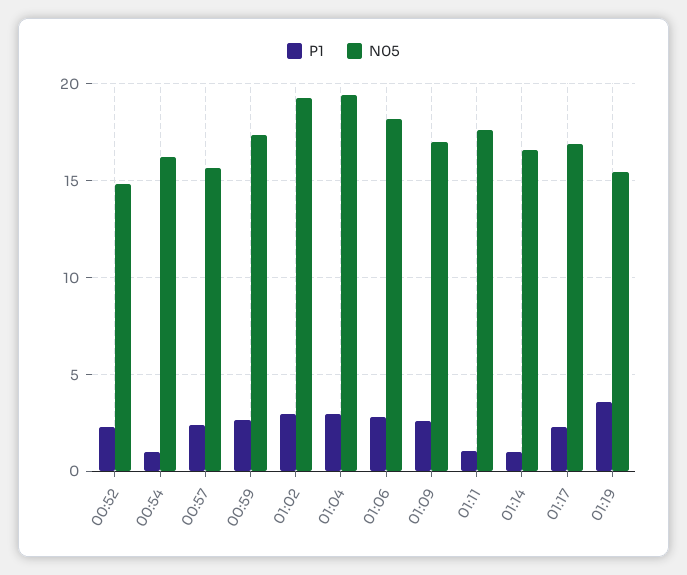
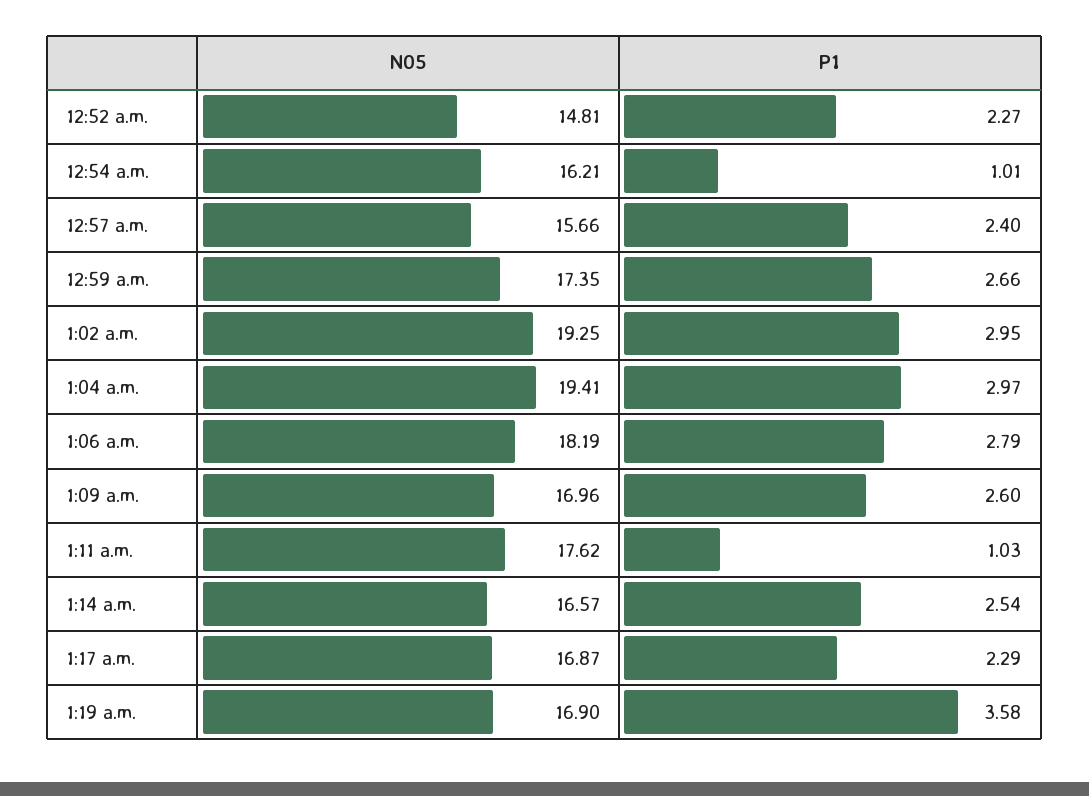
  {
    "P1": {
      "00:52": 2.27,
      "00:54": 1.01,
      "00:57": 2.4,
      "00:59": 2.66,
      "01:02": 2.95,
      "01:04": 2.97,
      "01:06": 2.79,
      "01:09": 2.6,
      "01:11": 1.03,
-     "01:14": 1,
+     "01:14": 2.54,
      "01:17": 2.29,
      "01:19": 3.58
    },
    "N05": {
      "00:52": 14.81,
      "00:54": 16.21,
      "00:57": 15.66,
      "00:59": 17.35,
      "01:02": 19.25,
      "01:04": 19.41,
      "01:06": 18.19,
      "01:09": 16.96,
      "01:11": 17.62,
      "01:14": 16.57,
      "01:17": 16.87,
-     "01:19": 15.5
+     "01:19": 16.9
    }
  }

